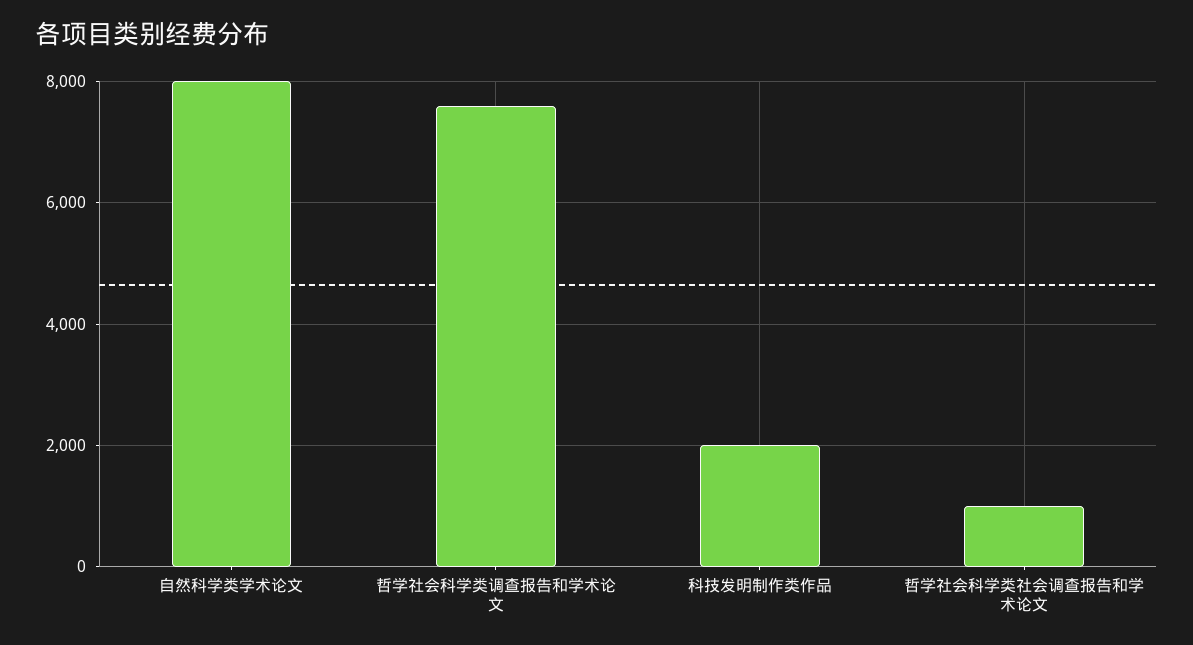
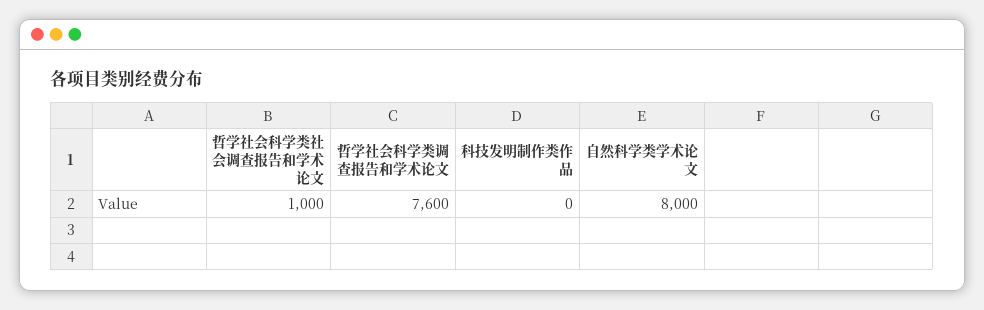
  {
    "自然科学类学术论文": 8000,
    "哲学社会科学类调查报告和学术论文": 7600,
-   "科技发明制作类作品": 2000,
+   "科技发明制作类作品": 0,
    "哲学社会科学类社会调查报告和学术论文": 1000
  }

